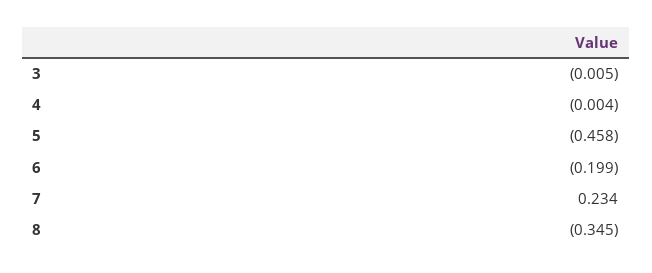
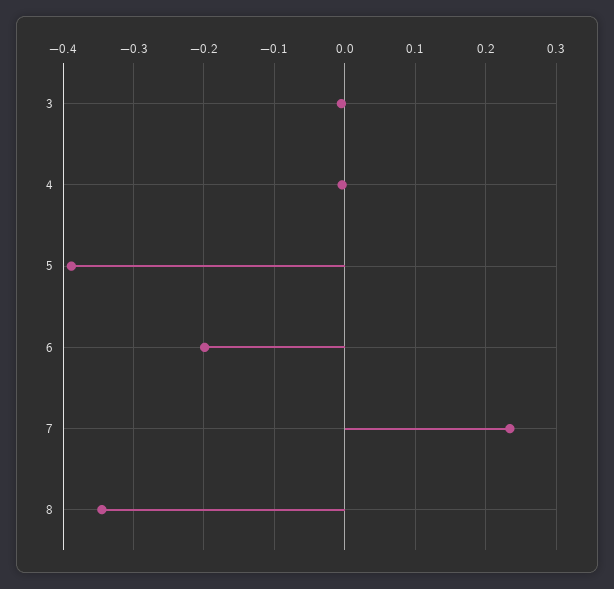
  {
    "3": -0.005,
    "4": -0.004,
-   "5": -0.458,
+   "5": -0.39,
    "6": -0.199,
    "7": 0.234,
    "8": -0.345
  }

